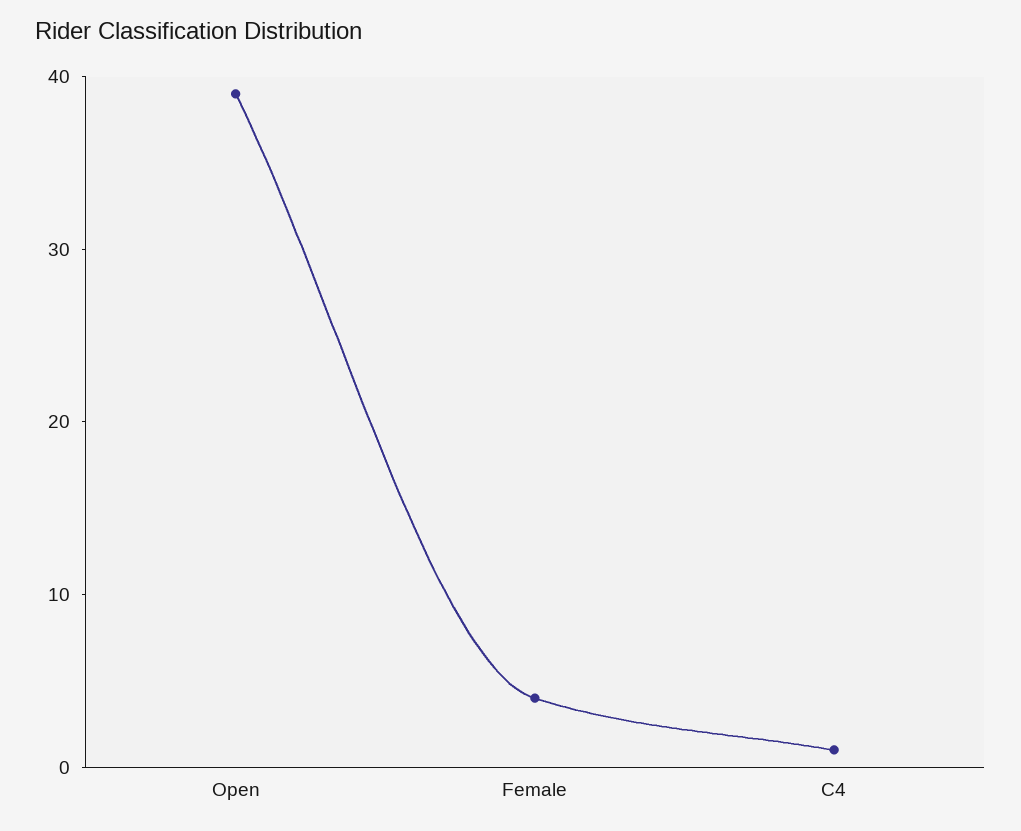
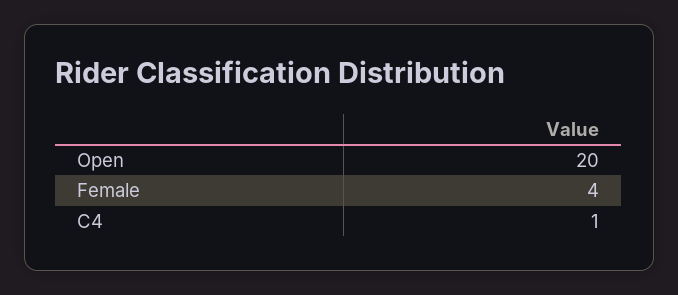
  {
-   "Open": 39,
+   "Open": 20,
    "Female": 4,
    "C4": 1
  }

